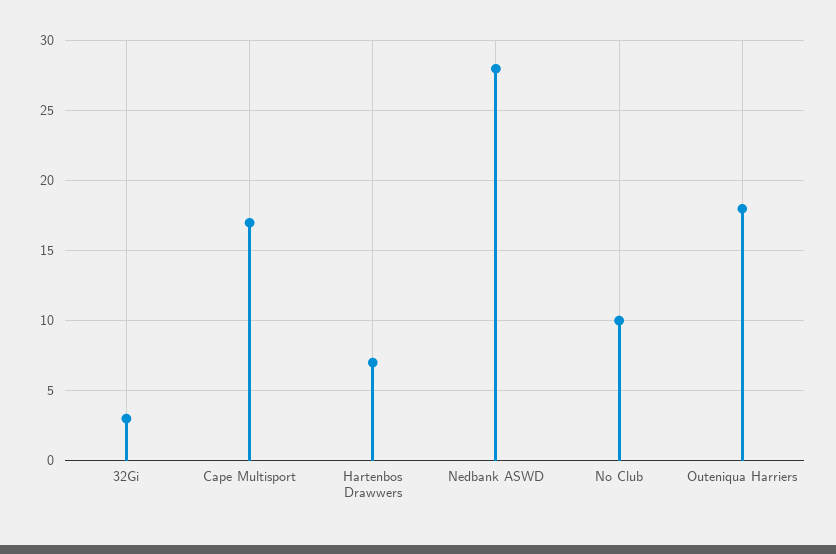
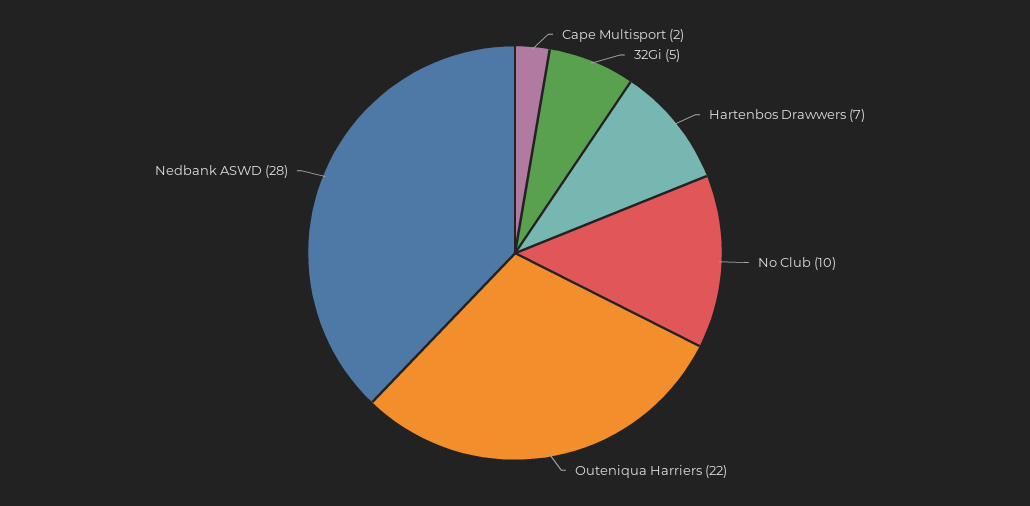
  {
-   "32Gi": 3,
+   "32Gi": 5,
-   "Cape Multisport": 17,
+   "Cape Multisport": 2,
    "Hartenbos Drawwers": 7,
    "Nedbank ASWD": 28,
    "No Club": 10,
-   "Outeniqua Harriers": 18
+   "Outeniqua Harriers": 22
  }

